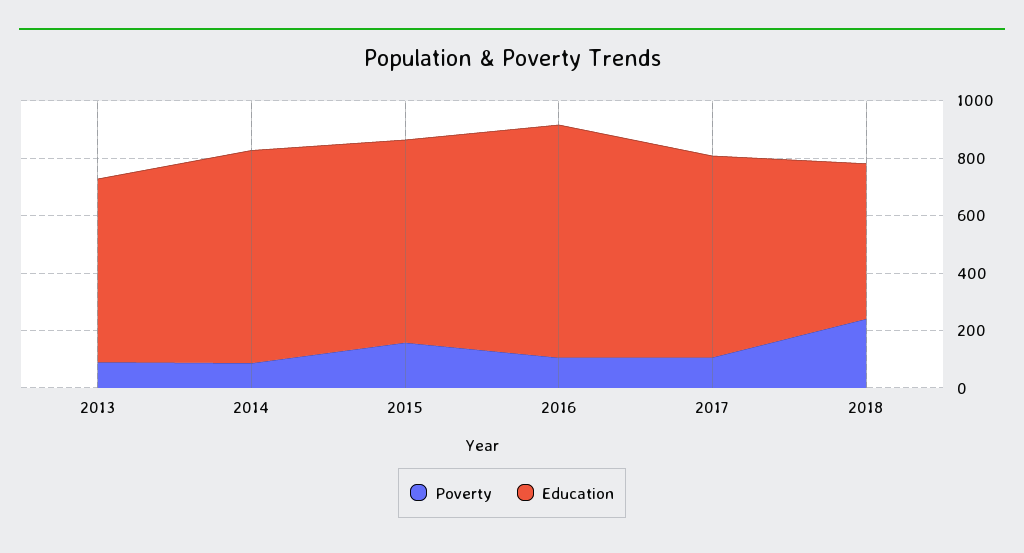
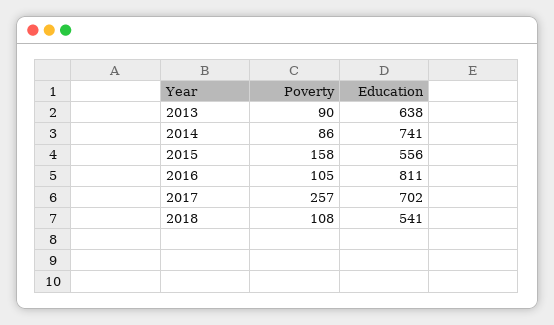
  {
    "Poverty": {
      "2013": 90,
      "2014": 86,
      "2015": 158,
      "2016": 105,
-     "2017": 100,
+     "2017": 257,
-     "2018": 250
+     "2018": 108
    },
    "Education": {
      "2013": 638,
      "2014": 741,
-     "2015": 700,
+     "2015": 556,
      "2016": 811,
      "2017": 702,
      "2018": 541
    }
  }

